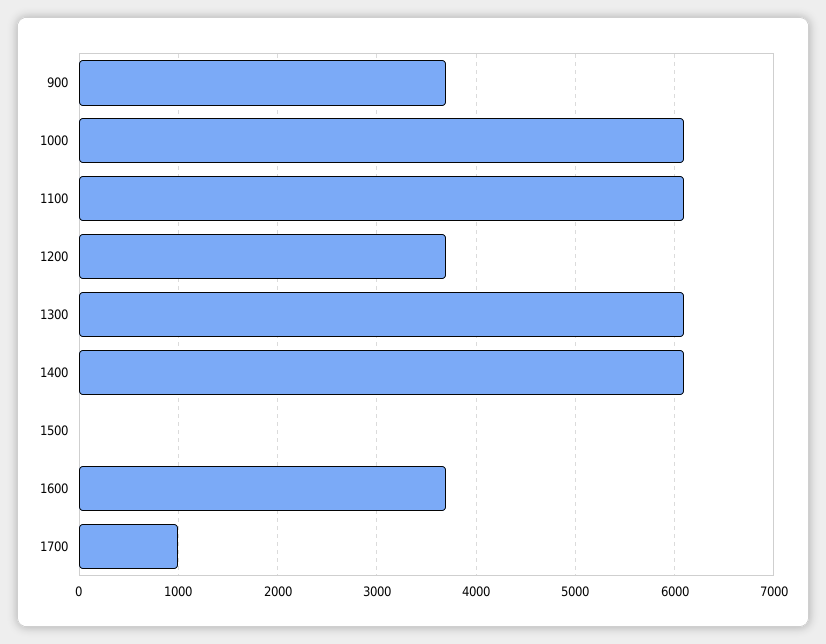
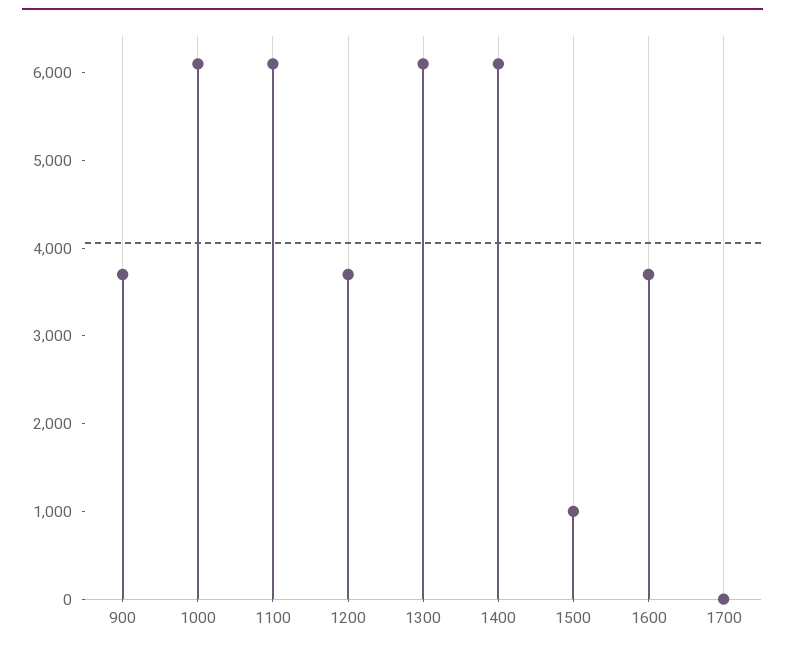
  {
    "900": 3700,
    "1000": 6100,
    "1100": 6100,
    "1200": 3700,
    "1300": 6100,
    "1400": 6100,
-   "1500": 0,
+   "1500": 1000,
    "1600": 3700,
-   "1700": 1000
+   "1700": 0
  }

